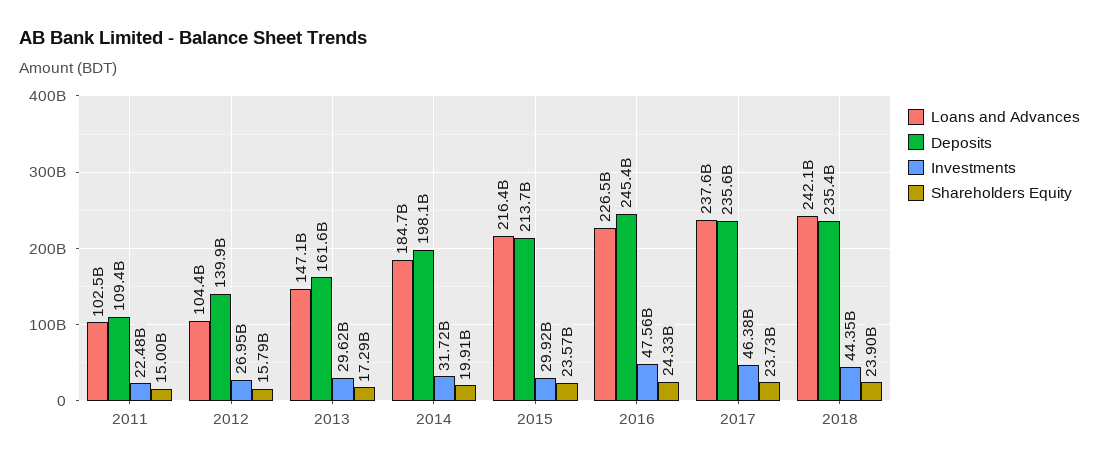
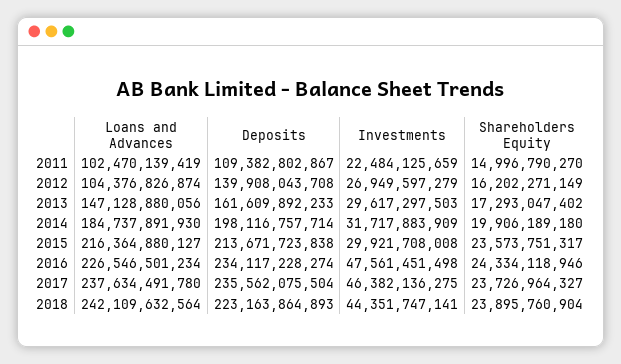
  {
    "Loans and Advances": {
      "2011": 102470139419,
      "2012": 104376826874,
      "2013": 147128880056,
      "2014": 184737891930,
      "2015": 216364880127,
      "2016": 226546501234,
      "2017": 237634491780,
      "2018": 242109632564
    },
    "Deposits": {
      "2011": 109382802867,
      "2012": 139908043708,
      "2013": 161609892233,
      "2014": 198116757714,
      "2015": 213671723838,
-     "2016": 245400000000,
+     "2016": 234117228274,
      "2017": 235562075504,
-     "2018": 235400000000
+     "2018": 223163864893
    },
    "Investments": {
      "2011": 22484125659,
      "2012": 26949597279,
      "2013": 29617297503,
      "2014": 31717883909,
      "2015": 29921708008,
      "2016": 47561451498,
      "2017": 46382136275,
      "2018": 44351747141
    },
    "Shareholders Equity": {
      "2011": 14996790270,
-     "2012": 15790000000,
+     "2012": 16202271149,
      "2013": 17293047402,
      "2014": 19906189180,
      "2015": 23573751317,
      "2016": 24334118946,
      "2017": 23726964327,
      "2018": 23895760904
    }
  }

